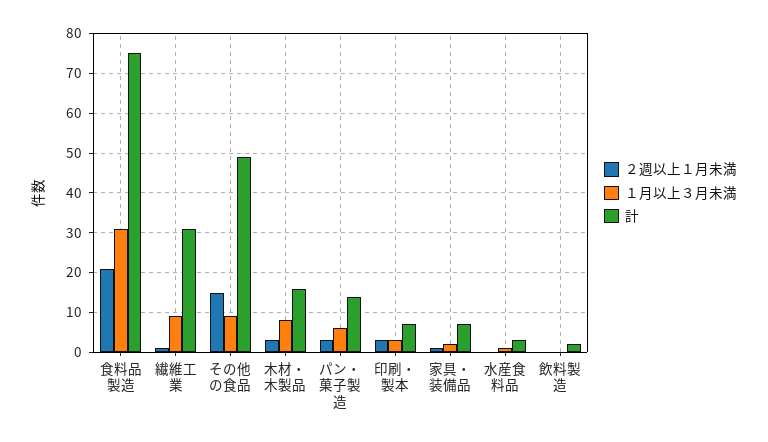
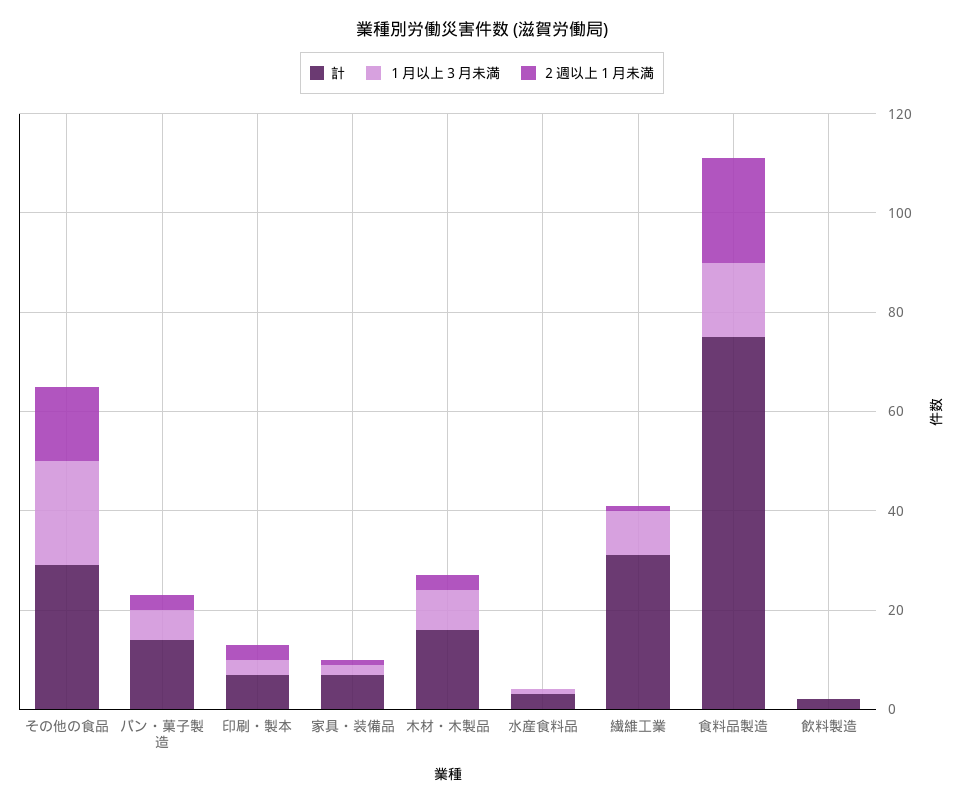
  {
    "２週以上１月未満": {
      "食料品製造": 20,
      "繊維工業": 0,
      "その他の食品": 15,
      "木材・木製品": 5,
      "パン・菓子製造": 5,
      "印刷・製本": 5,
      "家具・装備品": 0,
      "水産食料品": 0,
      "飲料製造": 0
    },
    "１月以上３月未満": {
-     "食料品製造": 30,
+     "食料品製造": 15,
      "繊維工業": 10,
-     "その他の食品": 10,
+     "その他の食品": 20,
      "木材・木製品": 10,
      "パン・菓子製造": 5,
      "印刷・製本": 5,
      "家具・装備品": 0,
      "水産食料品": 0,
      "飲料製造": 0
    },
    "計": {
      "食料品製造": 75,
      "繊維工業": 30,
-     "その他の食品": 50,
+     "その他の食品": 30,
      "木材・木製品": 15,
      "パン・菓子製造": 15,
      "印刷・製本": 5,
      "家具・装備品": 5,
      "水産食料品": 5,
      "飲料製造": 0
    }
  }

